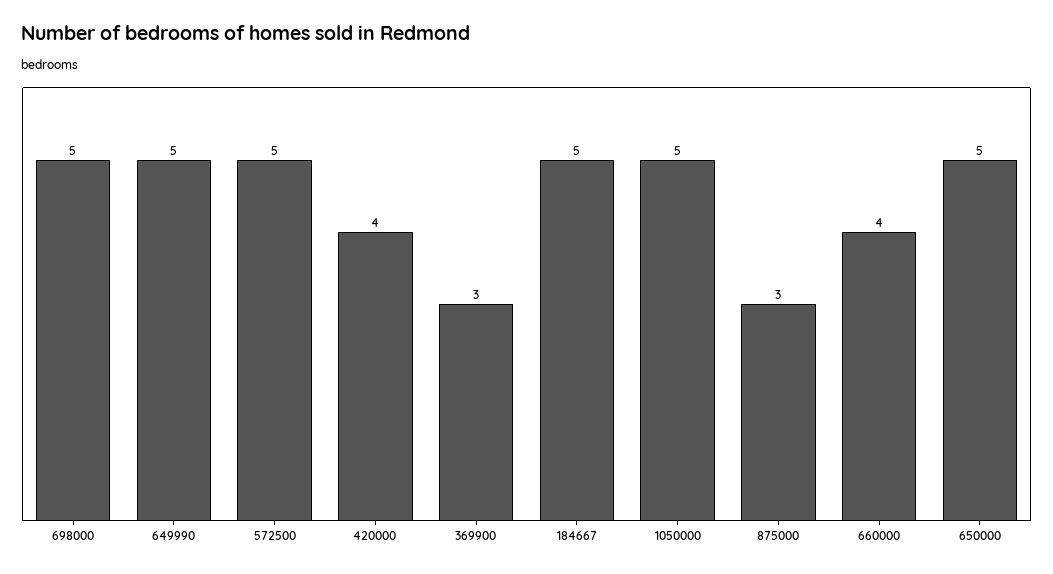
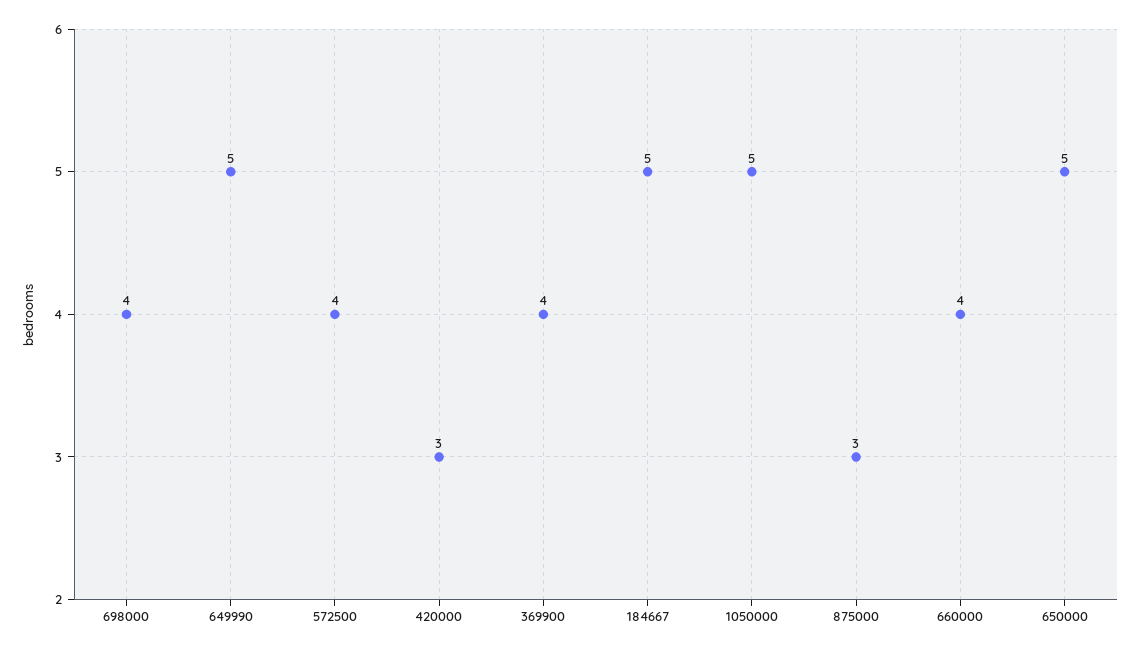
  {
-   "698000": 5,
+   "698000": 4,
    "649990": 5,
-   "572500": 5,
+   "572500": 4,
-   "420000": 4,
+   "420000": 3,
-   "369900": 3,
+   "369900": 4,
    "184667": 5,
    "1050000": 5,
    "875000": 3,
    "660000": 4,
    "650000": 5
  }

